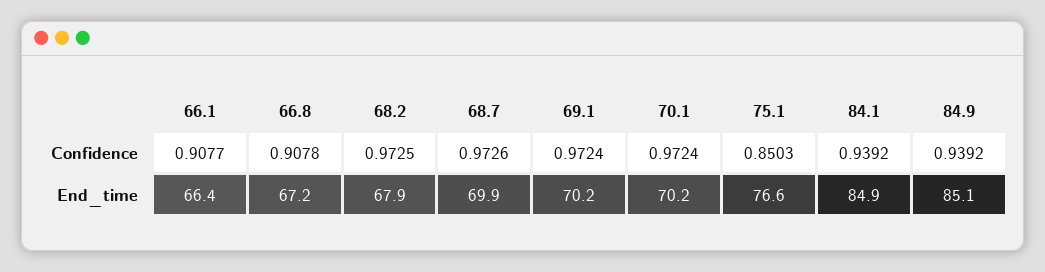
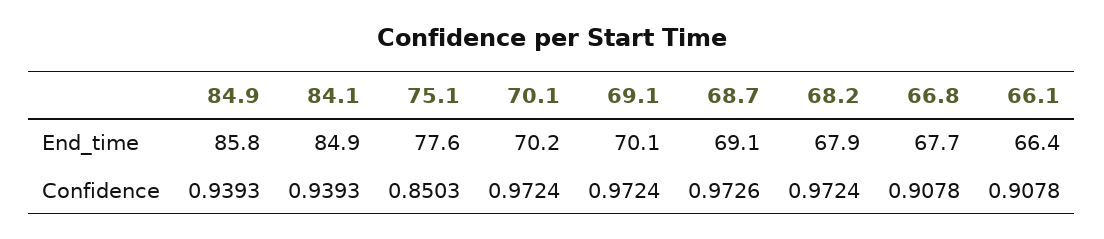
  {
    "66.1": {
-     "Confidence": 0.9077,
+     "Confidence": 0.9078,
      "End_time": 66.4
    },
    "66.8": {
      "Confidence": 0.9078,
-     "End_time": 67.2
+     "End_time": 67.7
    },
    "68.2": {
-     "Confidence": 0.9725,
+     "Confidence": 0.9724,
      "End_time": 67.9
    },
    "68.7": {
      "Confidence": 0.9726,
-     "End_time": 69.9
+     "End_time": 69.1
    },
    "69.1": {
      "Confidence": 0.9724,
-     "End_time": 70.2
+     "End_time": 70.1
    },
    "70.1": {
      "Confidence": 0.9724,
      "End_time": 70.2
    },
    "75.1": {
      "Confidence": 0.8503,
-     "End_time": 76.6
+     "End_time": 77.6
    },
    "84.1": {
-     "Confidence": 0.9392,
+     "Confidence": 0.9393,
      "End_time": 84.9
    },
    "84.9": {
-     "Confidence": 0.9392,
+     "Confidence": 0.9393,
-     "End_time": 85.1
+     "End_time": 85.8
    }
  }

